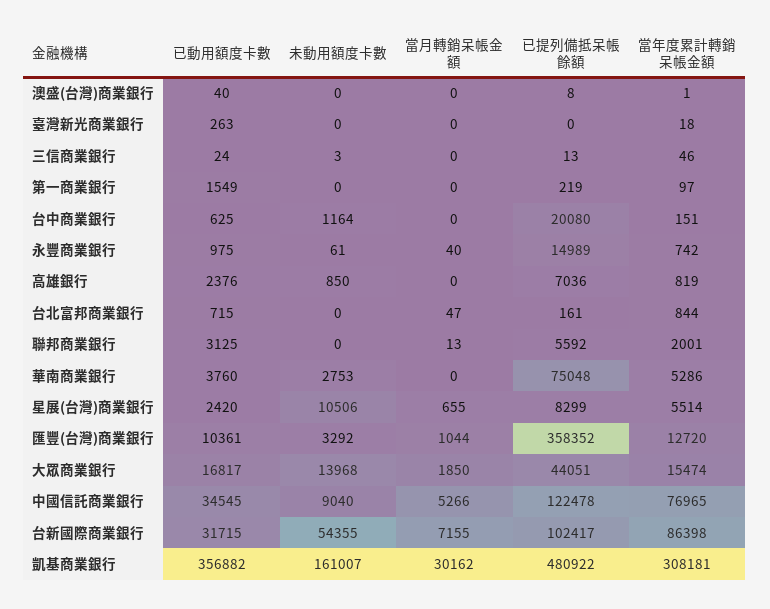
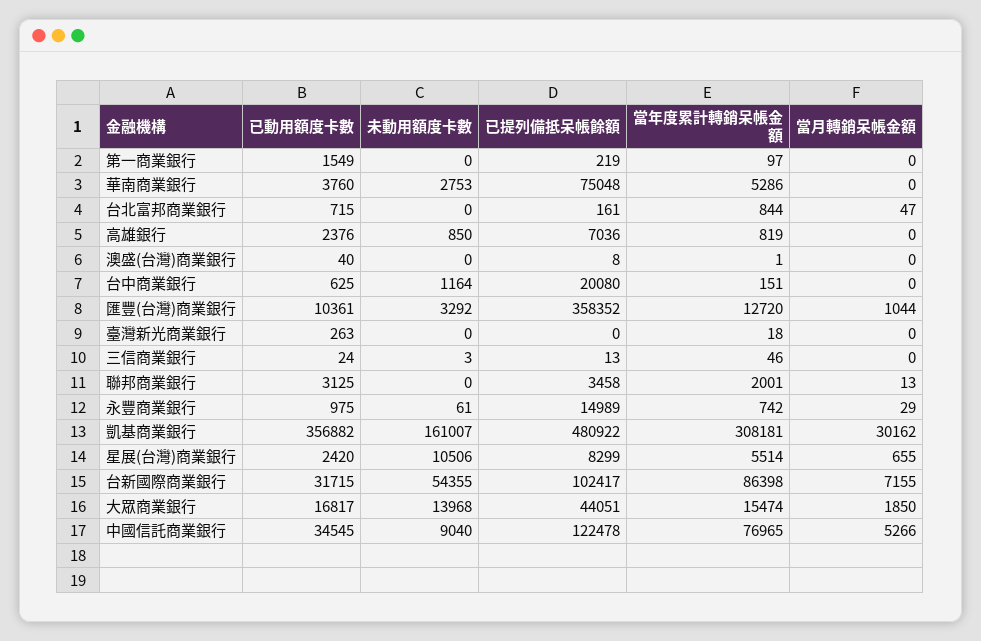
  {
    "已動用額度卡數": {
      "澳盛(台灣)商業銀行": 40,
      "臺灣新光商業銀行": 263,
      "三信商業銀行": 24,
      "第一商業銀行": 1549,
      "台中商業銀行": 625,
      "永豐商業銀行": 975,
      "高雄銀行": 2376,
      "台北富邦商業銀行": 715,
      "聯邦商業銀行": 3125,
      "華南商業銀行": 3760,
      "星展(台灣)商業銀行": 2420,
      "匯豐(台灣)商業銀行": 10361,
      "大眾商業銀行": 16817,
      "中國信託商業銀行": 34545,
      "台新國際商業銀行": 31715,
      "凱基商業銀行": 356882
    },
    "未動用額度卡數": {
      "澳盛(台灣)商業銀行": 0,
      "臺灣新光商業銀行": 0,
      "三信商業銀行": 3,
      "第一商業銀行": 0,
      "台中商業銀行": 1164,
      "永豐商業銀行": 61,
      "高雄銀行": 850,
      "台北富邦商業銀行": 0,
      "聯邦商業銀行": 0,
      "華南商業銀行": 2753,
      "星展(台灣)商業銀行": 10506,
      "匯豐(台灣)商業銀行": 3292,
      "大眾商業銀行": 13968,
      "中國信託商業銀行": 9040,
      "台新國際商業銀行": 54355,
      "凱基商業銀行": 161007
    },
    "當月轉銷呆帳金額": {
      "澳盛(台灣)商業銀行": 0,
      "臺灣新光商業銀行": 0,
      "三信商業銀行": 0,
      "第一商業銀行": 0,
      "台中商業銀行": 0,
-     "永豐商業銀行": 40,
+     "永豐商業銀行": 29,
      "高雄銀行": 0,
      "台北富邦商業銀行": 47,
      "聯邦商業銀行": 13,
      "華南商業銀行": 0,
      "星展(台灣)商業銀行": 655,
      "匯豐(台灣)商業銀行": 1044,
      "大眾商業銀行": 1850,
      "中國信託商業銀行": 5266,
      "台新國際商業銀行": 7155,
      "凱基商業銀行": 30162
    },
    "已提列備抵呆帳餘額": {
      "澳盛(台灣)商業銀行": 8,
      "臺灣新光商業銀行": 0,
      "三信商業銀行": 13,
      "第一商業銀行": 219,
      "台中商業銀行": 20080,
      "永豐商業銀行": 14989,
      "高雄銀行": 7036,
      "台北富邦商業銀行": 161,
-     "聯邦商業銀行": 5592,
+     "聯邦商業銀行": 3458,
      "華南商業銀行": 75048,
      "星展(台灣)商業銀行": 8299,
      "匯豐(台灣)商業銀行": 358352,
      "大眾商業銀行": 44051,
      "中國信託商業銀行": 122478,
      "台新國際商業銀行": 102417,
      "凱基商業銀行": 480922
    },
    "當年度累計轉銷呆帳金額": {
      "澳盛(台灣)商業銀行": 1,
      "臺灣新光商業銀行": 18,
      "三信商業銀行": 46,
      "第一商業銀行": 97,
      "台中商業銀行": 151,
      "永豐商業銀行": 742,
      "高雄銀行": 819,
      "台北富邦商業銀行": 844,
      "聯邦商業銀行": 2001,
      "華南商業銀行": 5286,
      "星展(台灣)商業銀行": 5514,
      "匯豐(台灣)商業銀行": 12720,
      "大眾商業銀行": 15474,
      "中國信託商業銀行": 76965,
      "台新國際商業銀行": 86398,
      "凱基商業銀行": 308181
    }
  }

